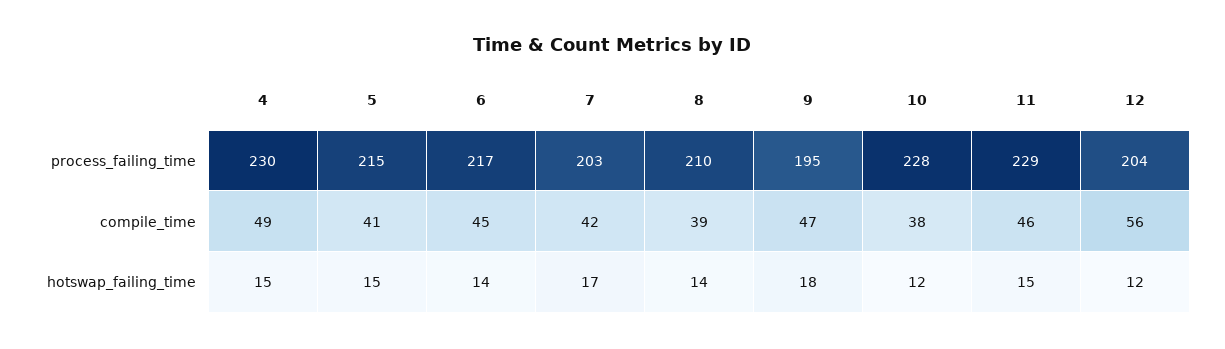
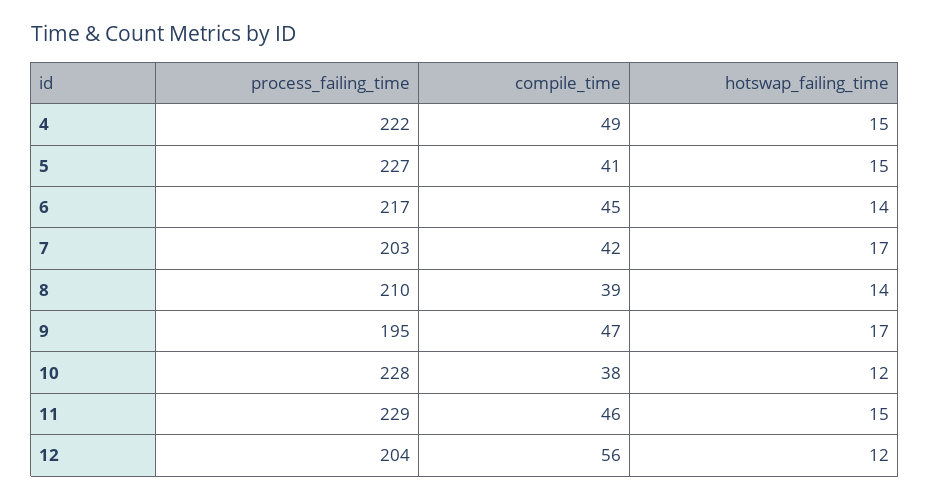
  {
    "4": {
-     "process_failing_time": 230,
+     "process_failing_time": 222,
      "compile_time": 49,
      "hotswap_failing_time": 15
    },
    "5": {
-     "process_failing_time": 215,
+     "process_failing_time": 227,
      "compile_time": 41,
      "hotswap_failing_time": 15
    },
    "6": {
      "process_failing_time": 217,
      "compile_time": 45,
      "hotswap_failing_time": 14
    },
    "7": {
      "process_failing_time": 203,
      "compile_time": 42,
      "hotswap_failing_time": 17
    },
    "8": {
      "process_failing_time": 210,
      "compile_time": 39,
      "hotswap_failing_time": 14
    },
    "9": {
      "process_failing_time": 195,
      "compile_time": 47,
-     "hotswap_failing_time": 18
+     "hotswap_failing_time": 17
    },
    "10": {
      "process_failing_time": 228,
      "compile_time": 38,
      "hotswap_failing_time": 12
    },
    "11": {
      "process_failing_time": 229,
      "compile_time": 46,
      "hotswap_failing_time": 15
    },
    "12": {
      "process_failing_time": 204,
      "compile_time": 56,
      "hotswap_failing_time": 12
    }
  }

